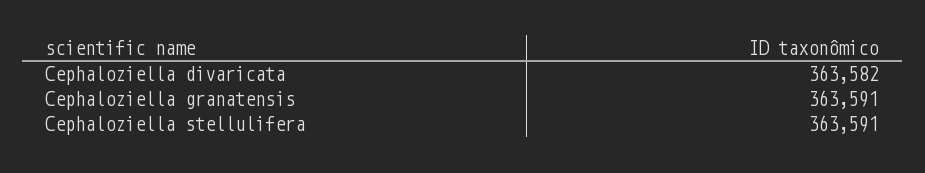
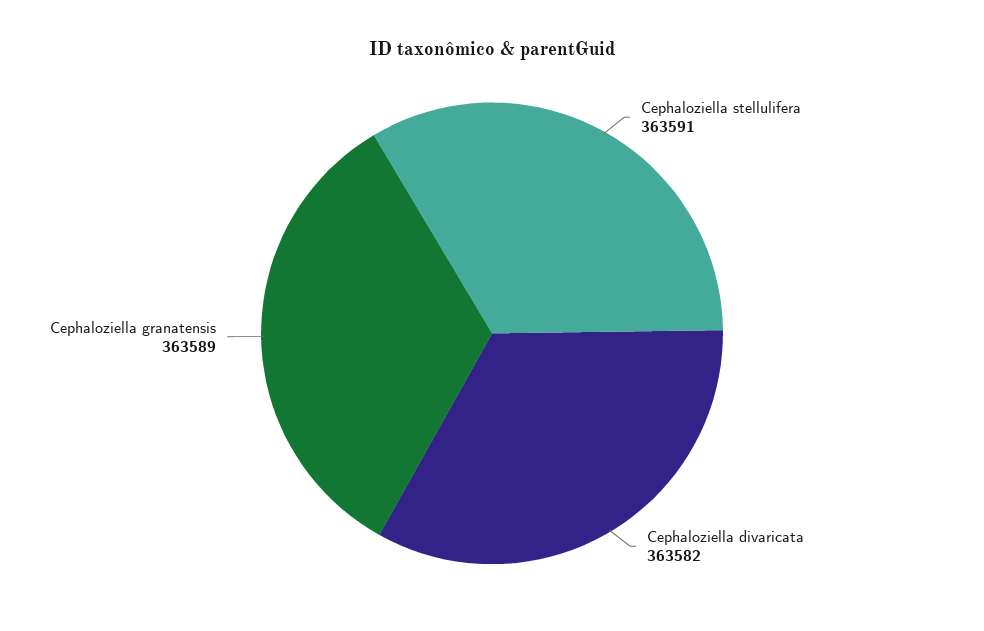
  {
    "Cephaloziella divaricata": 363582,
-   "Cephaloziella granatensis": 363591,
+   "Cephaloziella granatensis": 363589,
    "Cephaloziella stellulifera": 363591
  }

